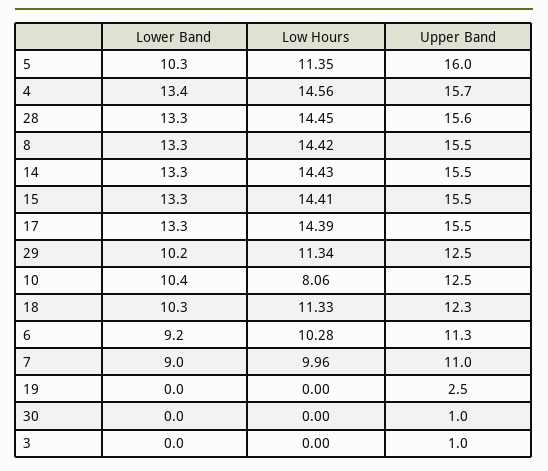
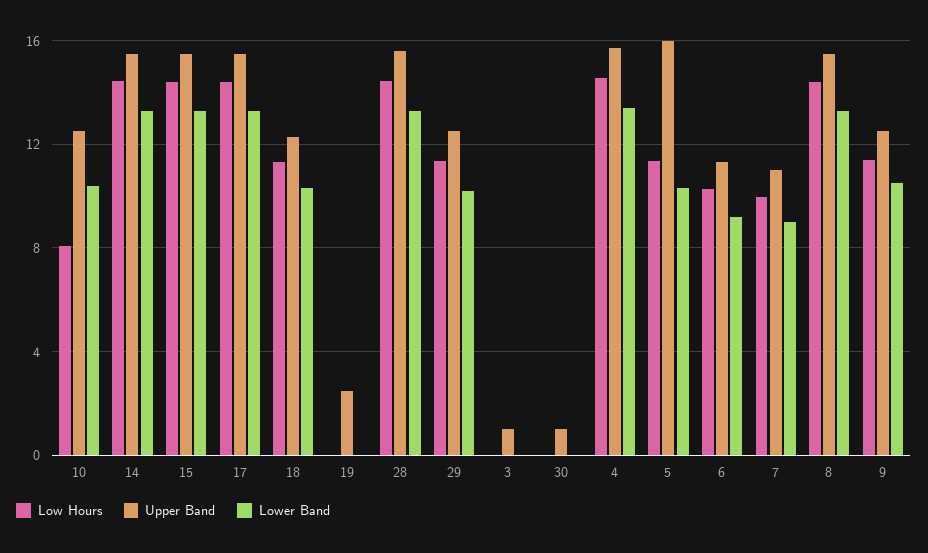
  {
    "Lower Band": {
      "5": 10.3,
      "4": 13.4,
      "28": 13.3,
      "8": 13.3,
      "14": 13.3,
      "15": 13.3,
      "17": 13.3,
      "29": 10.2,
      "10": 10.4,
      "18": 10.3,
      "6": 9.2,
      "7": 9,
      "19": 0,
      "30": 0,
-     "3": 0
+     "3": 0,
+     "9": 10.5
    },
    "Low Hours": {
      "5": 11.35,
      "4": 14.56,
      "28": 14.45,
      "8": 14.42,
      "14": 14.43,
      "15": 14.41,
      "17": 14.39,
      "29": 11.34,
      "10": 8.06,
      "18": 11.33,
      "6": 10.28,
      "7": 9.96,
      "19": 0,
      "30": 0,
-     "3": 0
+     "3": 0,
+     "9": 11.5
    },
    "Upper Band": {
      "5": 16,
      "4": 15.7,
      "28": 15.6,
      "8": 15.5,
      "14": 15.5,
      "15": 15.5,
      "17": 15.5,
      "29": 12.5,
      "10": 12.5,
      "18": 12.3,
      "6": 11.3,
      "7": 11,
      "19": 2.5,
      "30": 1,
-     "3": 1
+     "3": 1,
+     "9": 12.5
    }
  }

